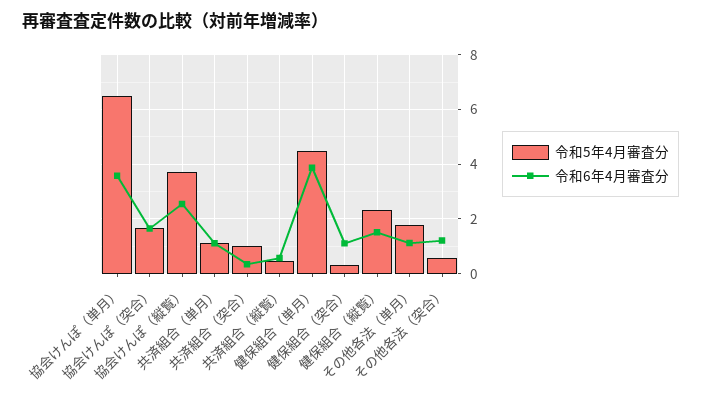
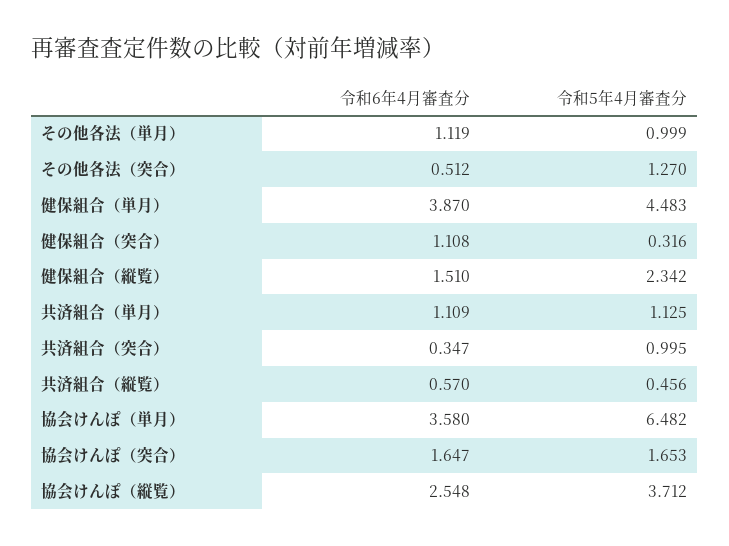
  {
    "令和5年4月審査分": {
      "協会けんぽ（単月）": 6.482,
      "協会けんぽ（突合）": 1.653,
      "協会けんぽ（縦覧）": 3.712,
      "共済組合（単月）": 1.125,
      "共済組合（突合）": 0.995,
      "共済組合（縦覧）": 0.456,
      "健保組合（単月）": 4.483,
      "健保組合（突合）": 0.316,
      "健保組合（縦覧）": 2.342,
-     "その他各法（単月）": 1.75,
+     "その他各法（単月）": 0.999,
-     "その他各法（突合）": 0.5
+     "その他各法（突合）": 1.27
    },
    "令和6年4月審査分": {
      "協会けんぽ（単月）": 3.58,
      "協会けんぽ（突合）": 1.647,
      "協会けんぽ（縦覧）": 2.548,
      "共済組合（単月）": 1.109,
      "共済組合（突合）": 0.347,
      "共済組合（縦覧）": 0.57,
      "健保組合（単月）": 3.87,
      "健保組合（突合）": 1.108,
      "健保組合（縦覧）": 1.51,
      "その他各法（単月）": 1.119,
-     "その他各法（突合）": 1.25
+     "その他各法（突合）": 0.512
    }
  }

